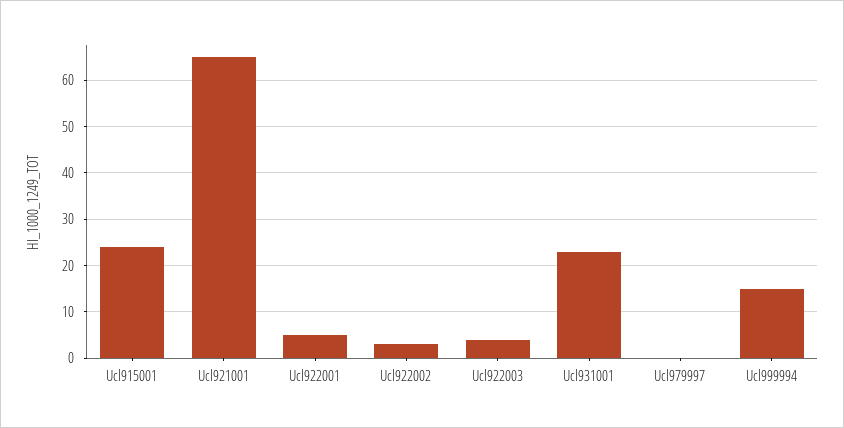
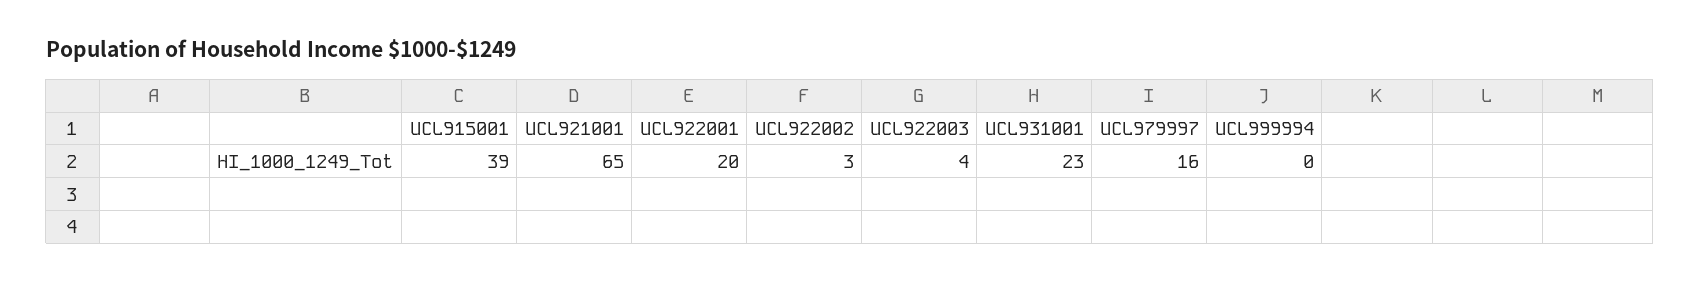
  {
-   "Ucl915001": 25,
+   "Ucl915001": 39,
    "Ucl921001": 65,
-   "Ucl922001": 5,
+   "Ucl922001": 20,
    "Ucl922002": 3,
    "Ucl922003": 4,
    "Ucl931001": 23,
-   "Ucl979997": 0,
+   "Ucl979997": 16,
-   "Ucl999994": 15
+   "Ucl999994": 0
  }

